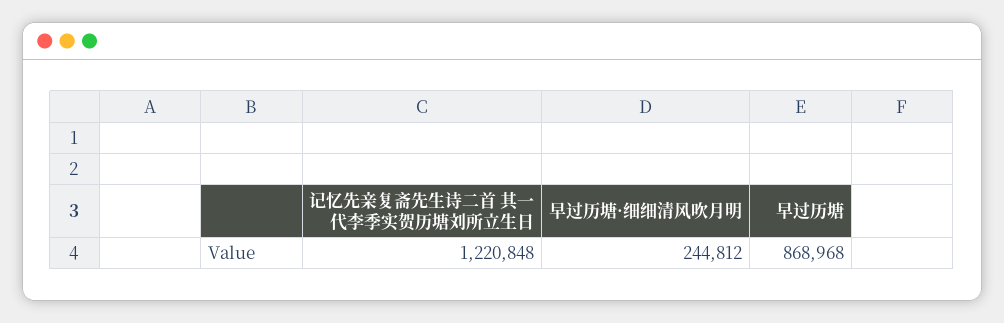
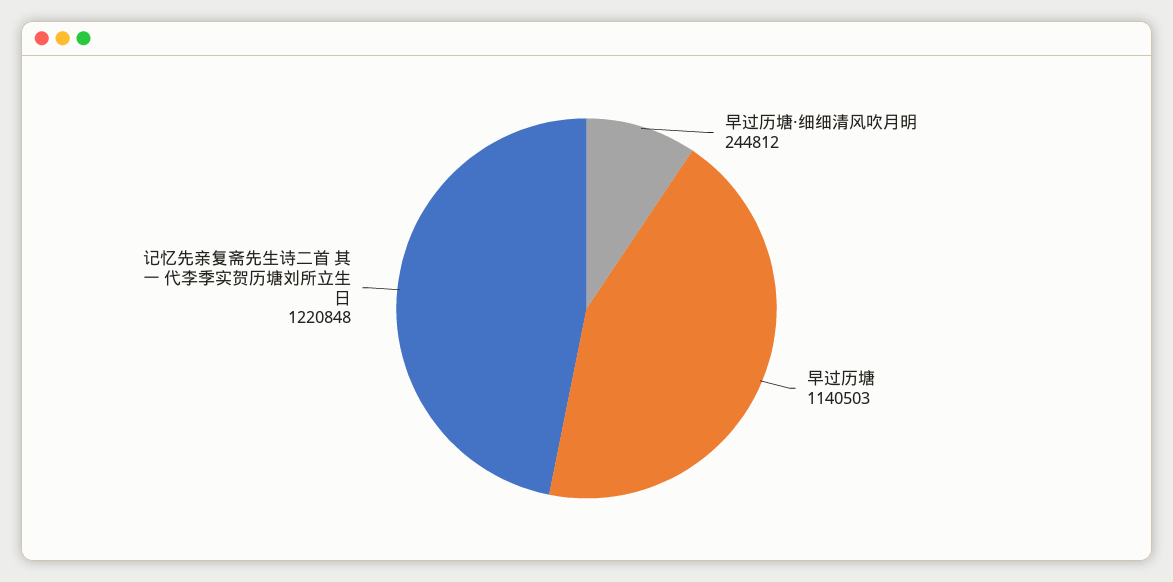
  {
    "记忆先亲复斋先生诗二首 其一 代李季实贺历塘刘所立生日": 1220848,
    "早过历塘·细细清风吹月明": 244812,
-   "早过历塘": 868968
+   "早过历塘": 1140503
  }

